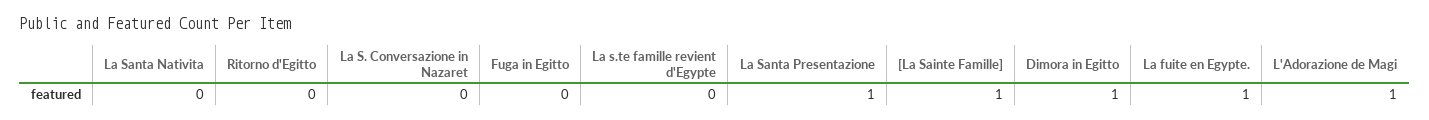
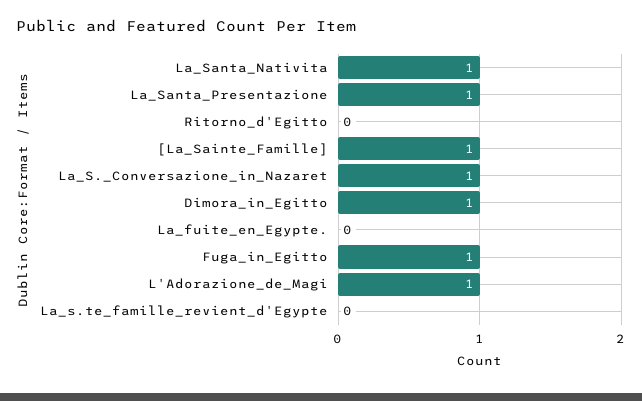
  {
-   "La Santa Nativita": 0,
+   "La Santa Nativita": 1,
    "Ritorno d'Egitto": 0,
-   "La S. Conversazione in Nazaret": 0,
+   "La S. Conversazione in Nazaret": 1,
-   "Fuga in Egitto": 0,
+   "Fuga in Egitto": 1,
    "La s.te famille revient d'Egypte": 0,
    "La Santa Presentazione": 1,
    "[La Sainte Famille]": 1,
    "Dimora in Egitto": 1,
-   "La fuite en Egypte.": 1,
+   "La fuite en Egypte.": 0,
    "L'Adorazione de Magi": 1
  }

